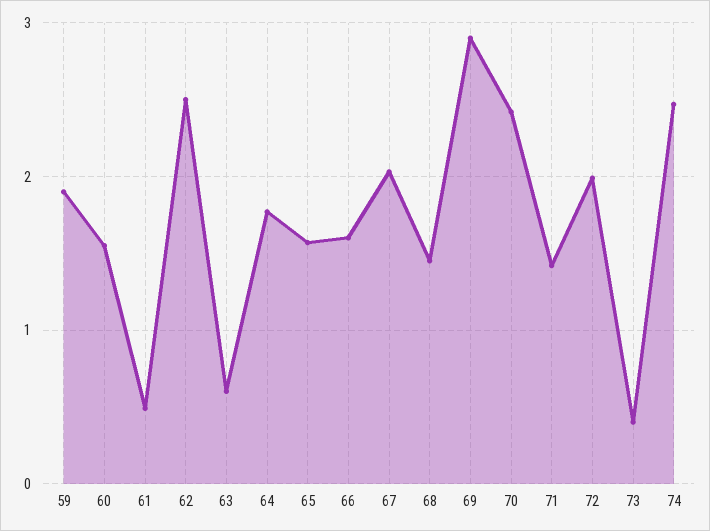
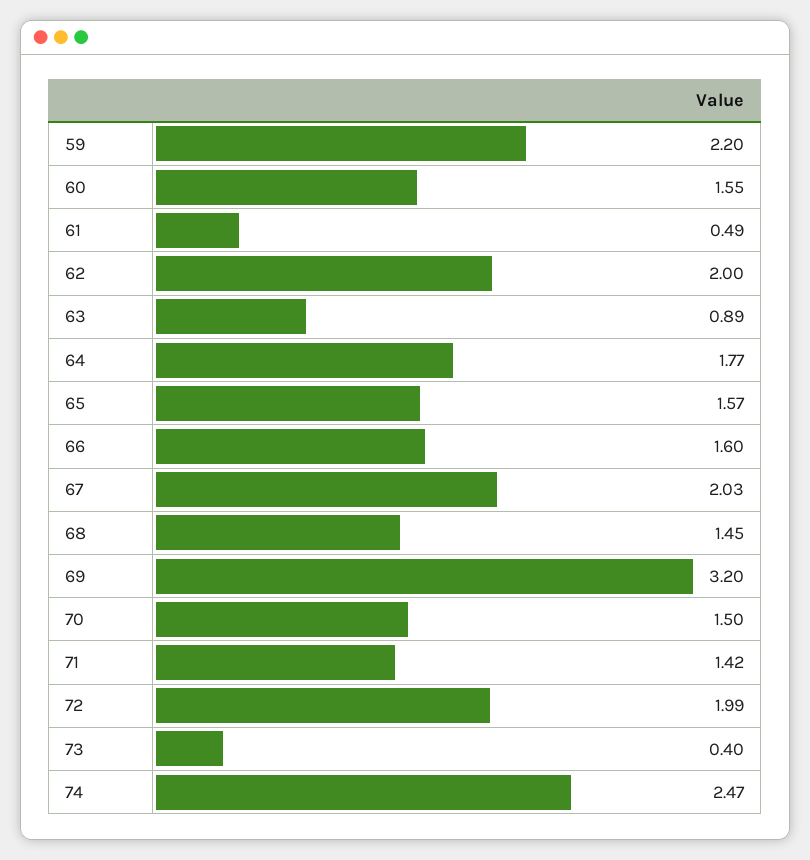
  {
-   "59": 1.9,
+   "59": 2.2,
    "60": 1.55,
    "61": 0.49,
-   "62": 2.5,
+   "62": 2,
-   "63": 0.6,
+   "63": 0.89,
    "64": 1.77,
    "65": 1.57,
    "66": 1.6,
    "67": 2.03,
    "68": 1.45,
-   "69": 2.9,
+   "69": 3.2,
-   "70": 2.4,
+   "70": 1.5,
    "71": 1.42,
    "72": 1.99,
    "73": 0.4,
    "74": 2.47
  }

